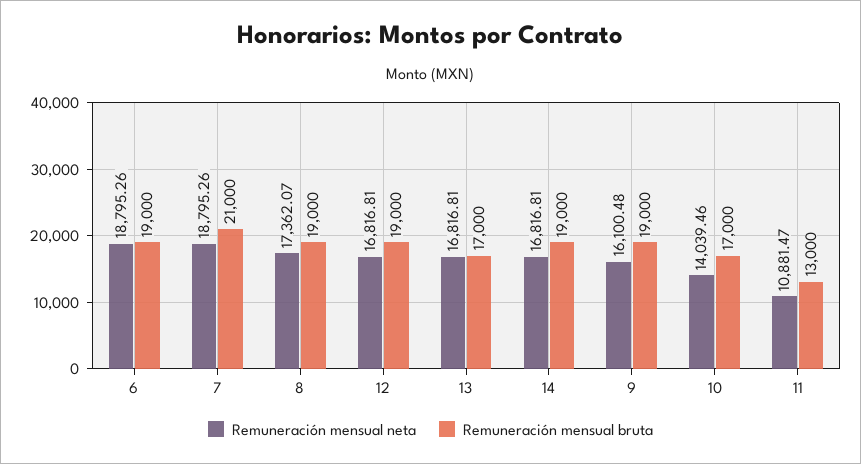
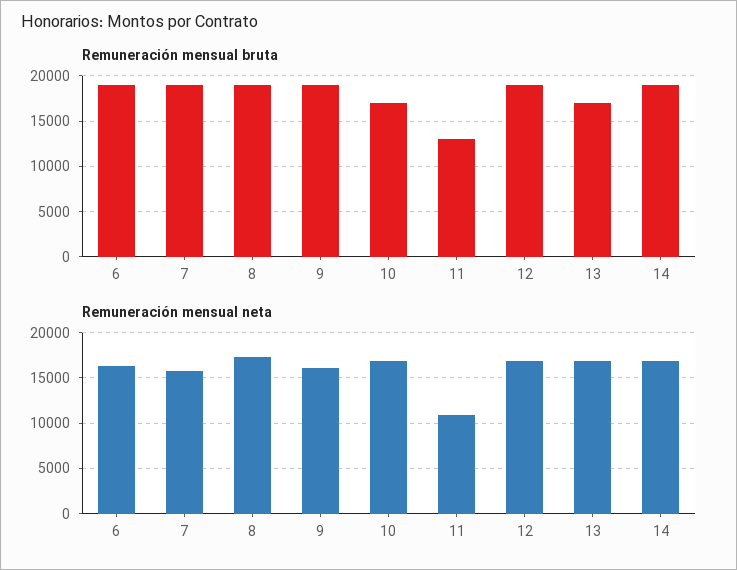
  {
    "Remuneración mensual neta": {
-     "6": 18795.26,
+     "6": 16000,
-     "7": 18795.26,
+     "7": 16000,
      "8": 17362.07,
      "12": 16816.81,
      "13": 16816.81,
      "14": 16816.81,
      "9": 16100.48,
-     "10": 14039.46,
+     "10": 17000,
      "11": 10881.47
    },
    "Remuneración mensual bruta": {
      "6": 19000,
-     "7": 21000,
+     "7": 19000,
      "8": 19000,
      "12": 19000,
      "13": 17000,
      "14": 19000,
      "9": 19000,
      "10": 17000,
      "11": 13000
    }
  }

